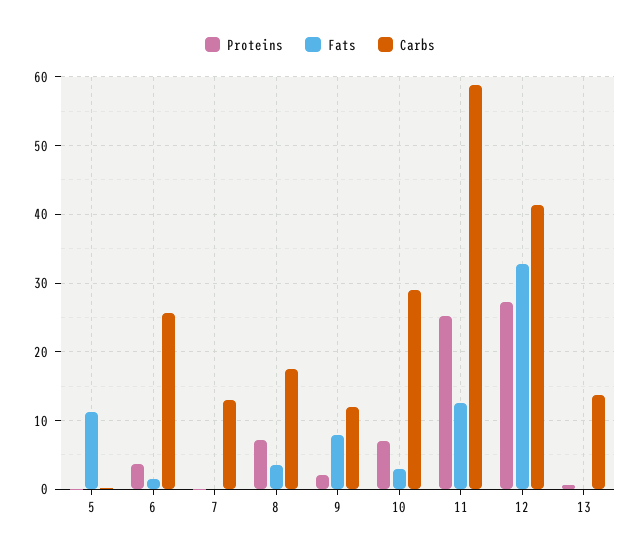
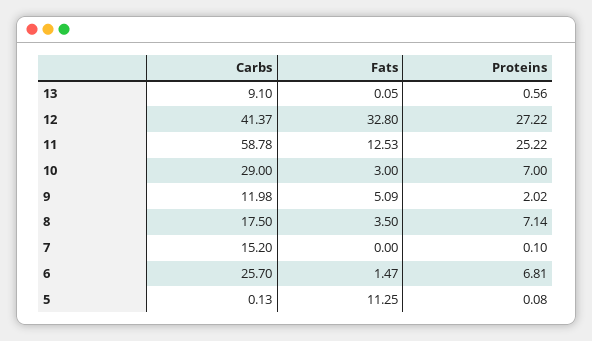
  {
    "Proteins": {
      "5": 0.08,
-     "6": 4,
+     "6": 6.81,
      "7": 0.1,
      "8": 7.14,
      "9": 2.02,
      "10": 7,
      "11": 25.22,
      "12": 27.22,
      "13": 0.56
    },
    "Fats": {
      "5": 11.25,
      "6": 1.47,
      "7": 0,
      "8": 3.5,
-     "9": 8,
+     "9": 5.09,
      "10": 3,
      "11": 12.53,
      "12": 32.8,
      "13": 0.05
    },
    "Carbs": {
      "5": 0.13,
      "6": 25.7,
-     "7": 13,
+     "7": 15.2,
      "8": 17.5,
      "9": 11.98,
      "10": 29,
      "11": 58.78,
      "12": 41.37,
-     "13": 14
+     "13": 9.1
    }
  }

